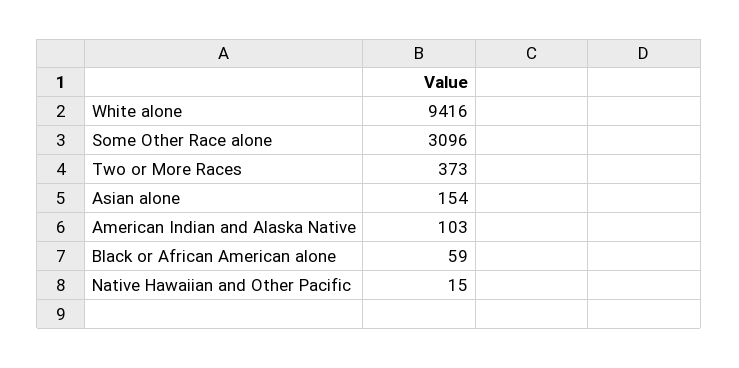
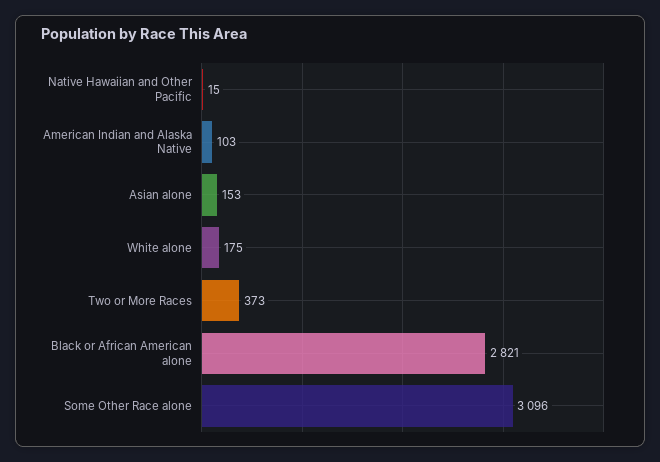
  {
-   "White alone": 9416,
+   "White alone": 175,
    "Some Other Race alone": 3096,
    "Two or More Races": 373,
-   "Asian alone": 154,
+   "Asian alone": 153,
    "American Indian and Alaska Native": 103,
-   "Black or African American alone": 59,
+   "Black or African American alone": 2821,
    "Native Hawaiian and Other Pacific": 15
  }

